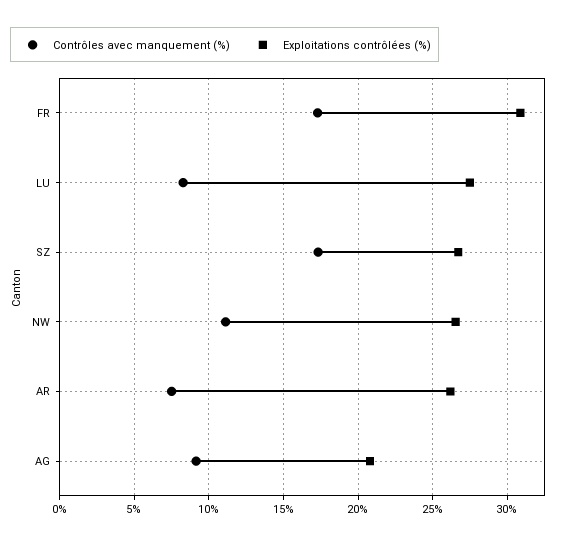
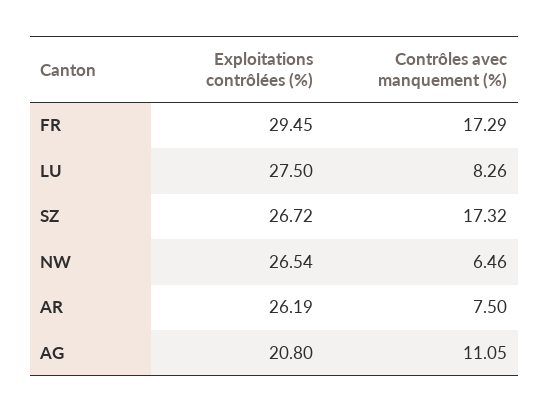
  {
    "Contrôles avec manquement (%)": {
      "FR": 17.29,
      "LU": 8.26,
      "SZ": 17.32,
-     "NW": 11,
+     "NW": 6.46,
      "AR": 7.5,
-     "AG": 9
+     "AG": 11.05
    },
    "Exploitations contrôlées (%)": {
-     "FR": 31,
+     "FR": 29.45,
      "LU": 27.5,
      "SZ": 26.72,
      "NW": 26.54,
      "AR": 26.19,
      "AG": 20.8
    }
  }

